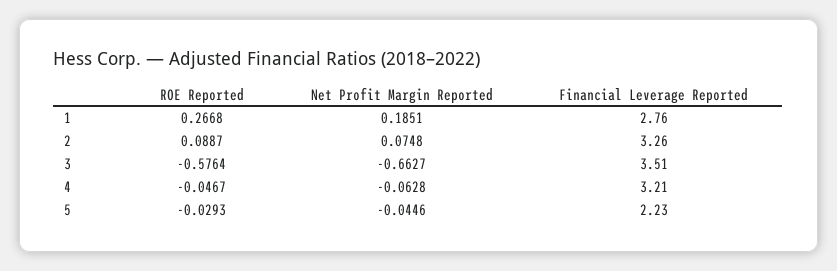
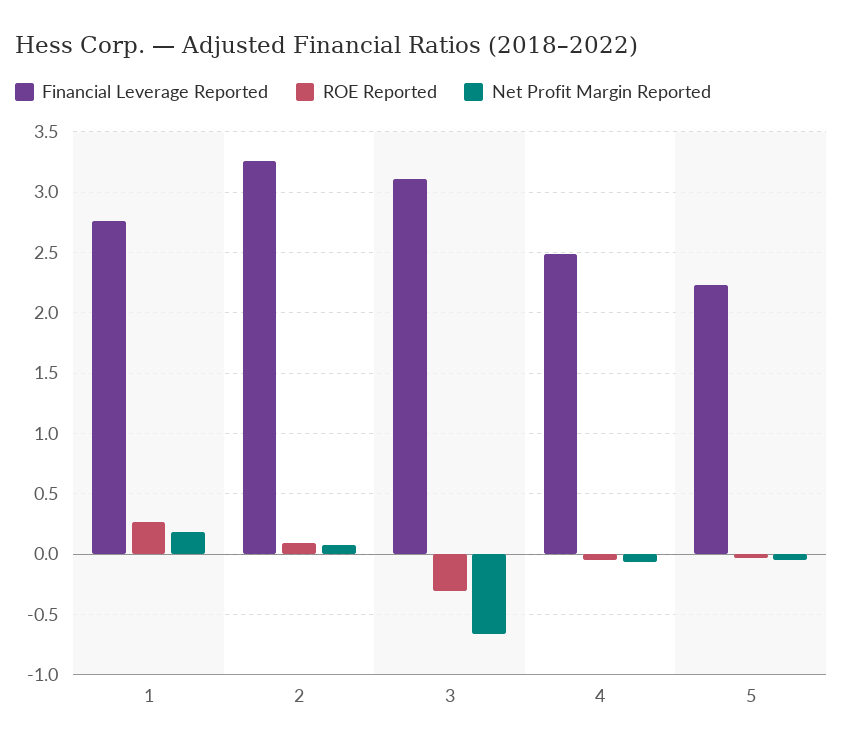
  {
    "ROE Reported": {
      "1": 0.2668,
      "2": 0.0887,
-     "3": -0.5764,
+     "3": -0.3,
      "4": -0.0467,
      "5": -0.0293
    },
    "Net Profit Margin Reported": {
      "1": 0.1851,
      "2": 0.0748,
      "3": -0.6627,
      "4": -0.0628,
      "5": -0.0446
    },
    "Financial Leverage Reported": {
      "1": 2.76,
      "2": 3.26,
-     "3": 3.51,
+     "3": 3.1,
-     "4": 3.21,
+     "4": 2.5,
      "5": 2.23
    }
  }

